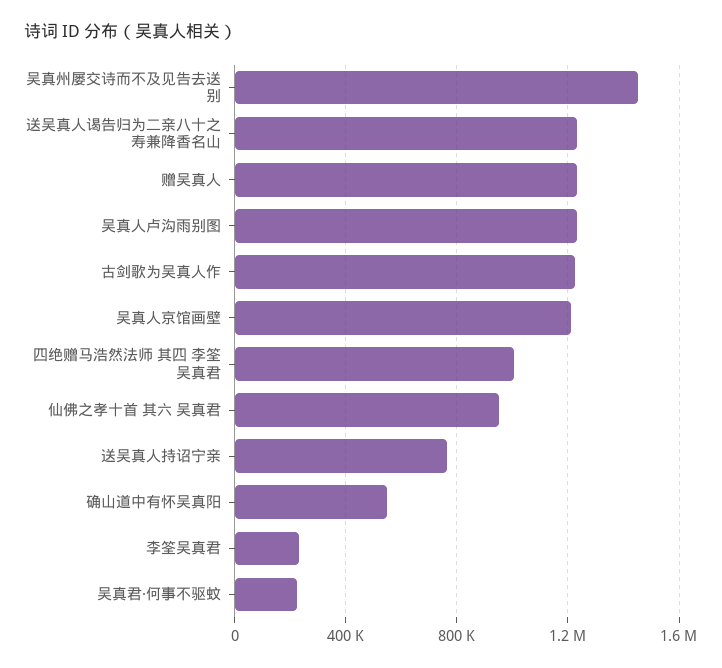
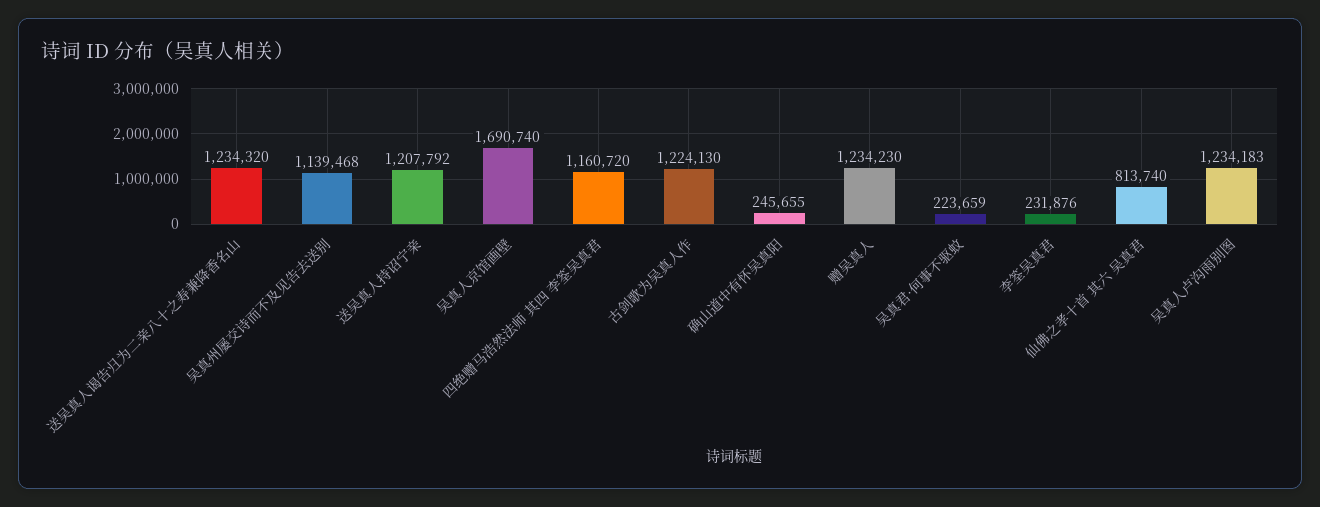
  {
-   "吴真州屡交诗而不及见告去送别": 1450000,
+   "吴真州屡交诗而不及见告去送别": 1139468,
    "送吴真人谒告归为二亲八十之寿兼降香名山": 1234320,
    "赠吴真人": 1234230,
    "吴真人卢沟雨别图": 1234183,
    "古剑歌为吴真人作": 1224130,
-   "吴真人京馆画壁": 1200000,
+   "吴真人京馆画壁": 1690740,
-   "四绝赠马浩然法师 其四 李筌吴真君": 1000000,
+   "四绝赠马浩然法师 其四 李筌吴真君": 1160720,
-   "仙佛之孝十首 其六 吴真君": 950000,
+   "仙佛之孝十首 其六 吴真君": 813740,
-   "送吴真人持诏宁亲": 750000,
+   "送吴真人持诏宁亲": 1207792,
-   "确山道中有怀吴真阳": 550000,
+   "确山道中有怀吴真阳": 245655,
    "李筌吴真君": 231876,
    "吴真君·何事不驱蚊": 223659
  }

